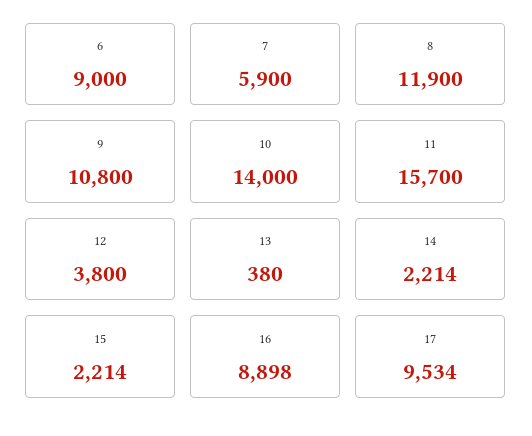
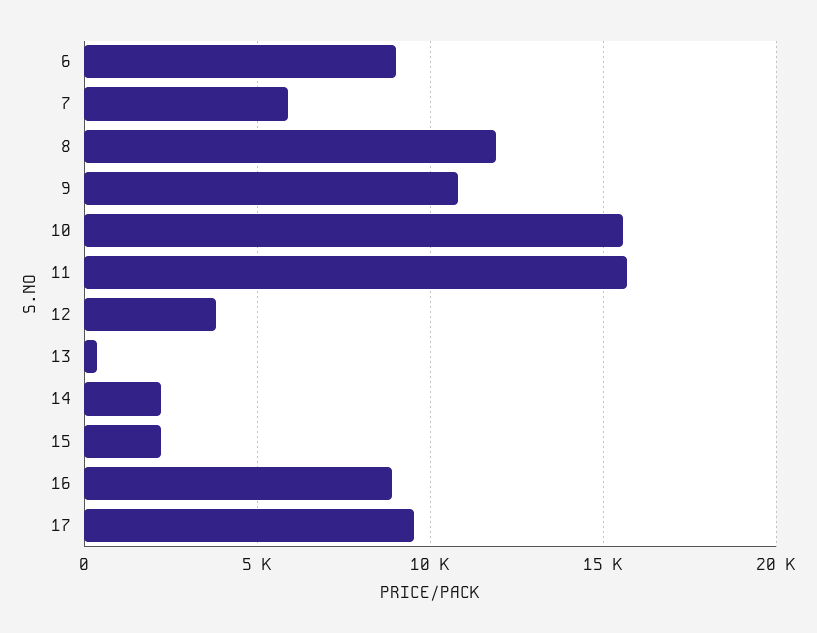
  {
    "6": 9000,
    "7": 5900,
    "8": 11900,
    "9": 10800,
-   "10": 14000,
+   "10": 15500,
    "11": 15700,
    "12": 3800,
    "13": 380,
    "14": 2214,
    "15": 2214,
    "16": 8898,
    "17": 9534
  }

